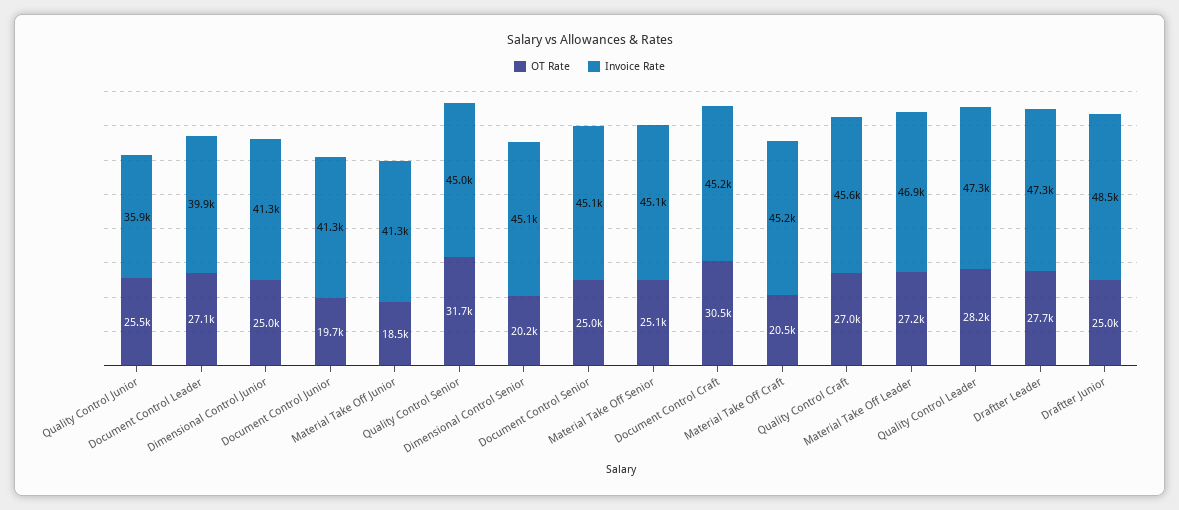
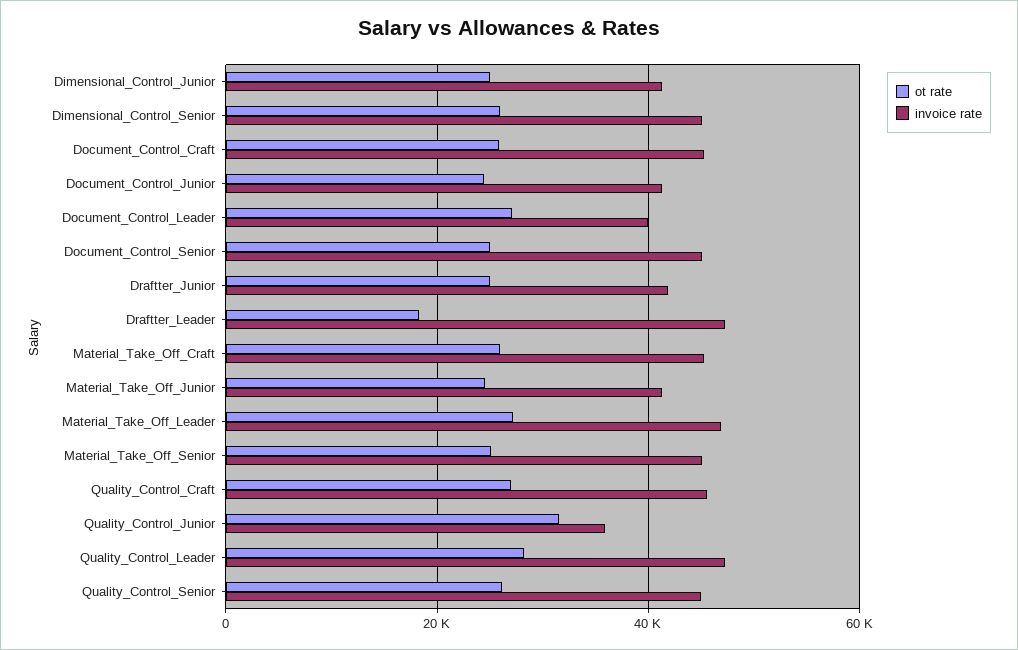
  {
    "OT Rate": {
-     "Quality Control Junior": 25500,
+     "Quality Control Junior": 32000,
      "Document Control Leader": 27100,
      "Dimensional Control Junior": 25000,
-     "Document Control Junior": 19700,
+     "Document Control Junior": 24000,
-     "Material Take Off Junior": 18500,
+     "Material Take Off Junior": 24000,
-     "Quality Control Senior": 31700,
+     "Quality Control Senior": 26000,
-     "Dimensional Control Senior": 20200,
+     "Dimensional Control Senior": 26000,
      "Document Control Senior": 25000,
      "Material Take Off Senior": 25100,
-     "Document Control Craft": 30500,
+     "Document Control Craft": 26000,
-     "Material Take Off Craft": 20500,
+     "Material Take Off Craft": 26000,
      "Quality Control Craft": 27000,
      "Material Take Off Leader": 27200,
      "Quality Control Leader": 28200,
-     "Draftter Leader": 27700,
+     "Draftter Leader": 18000,
      "Draftter Junior": 25000
    },
    "Invoice Rate": {
      "Quality Control Junior": 35900,
      "Document Control Leader": 39900,
      "Dimensional Control Junior": 41300,
      "Document Control Junior": 41300,
      "Material Take Off Junior": 41300,
      "Quality Control Senior": 45000,
      "Dimensional Control Senior": 45100,
      "Document Control Senior": 45100,
      "Material Take Off Senior": 45100,
      "Document Control Craft": 45200,
      "Material Take Off Craft": 45200,
      "Quality Control Craft": 45600,
      "Material Take Off Leader": 46900,
      "Quality Control Leader": 47300,
      "Draftter Leader": 47300,
-     "Draftter Junior": 48500
+     "Draftter Junior": 42000
    }
  }

